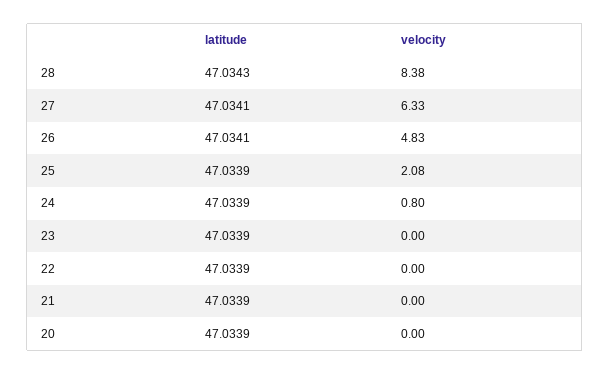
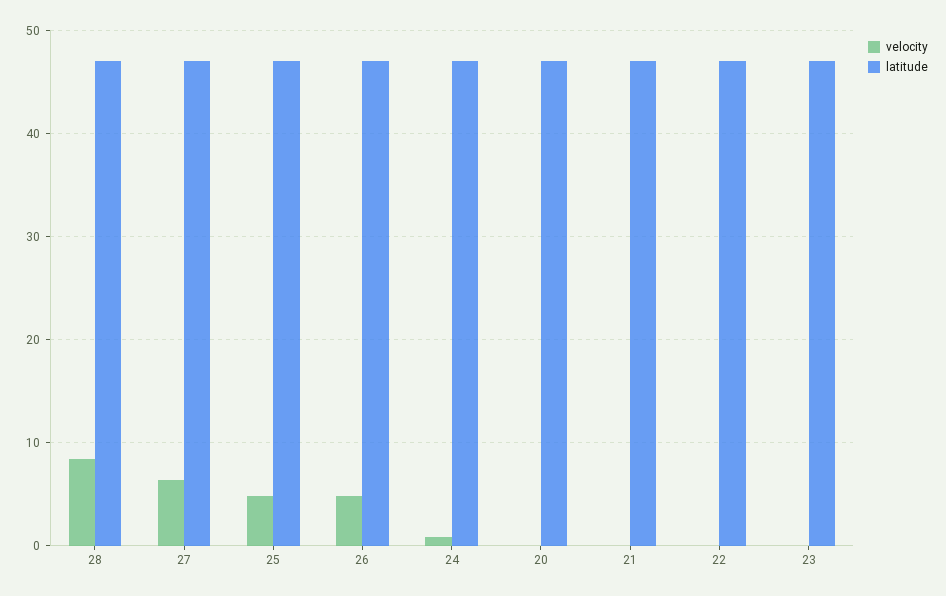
  {
    "latitude": {
      "28": 47.0343,
      "27": 47.0341,
      "26": 47.0341,
      "25": 47.0339,
      "24": 47.0339,
      "23": 47.0339,
      "22": 47.0339,
      "21": 47.0339,
      "20": 47.0339
    },
    "velocity": {
      "28": 8.38,
      "27": 6.33,
      "26": 4.83,
-     "25": 2.08,
+     "25": 5,
      "24": 0.8,
      "23": 0,
      "22": 0,
      "21": 0,
      "20": 0
    }
  }

